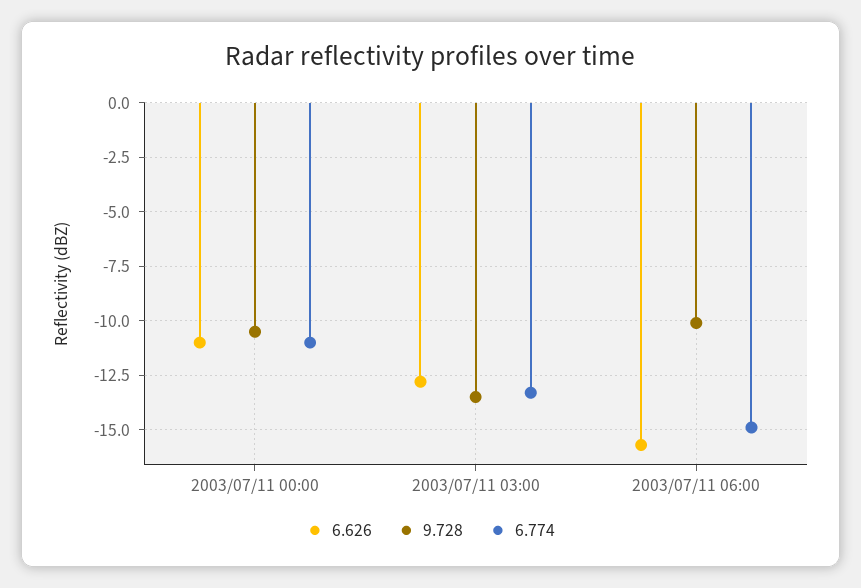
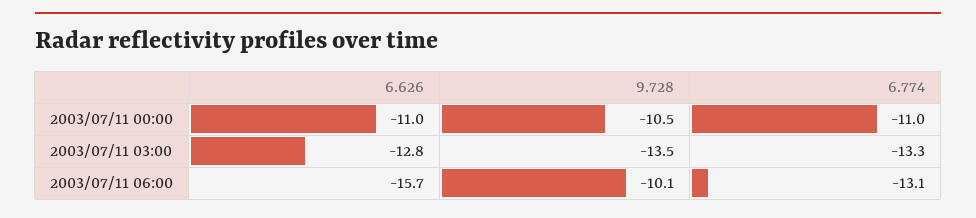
  {
    "6.626": {
      "2003/07/11 00:00": -11,
      "2003/07/11 03:00": -12.8,
      "2003/07/11 06:00": -15.7
    },
    "9.728": {
      "2003/07/11 00:00": -10.5,
      "2003/07/11 03:00": -13.5,
      "2003/07/11 06:00": -10.1
    },
    "6.774": {
      "2003/07/11 00:00": -11,
      "2003/07/11 03:00": -13.3,
-     "2003/07/11 06:00": -15
+     "2003/07/11 06:00": -13.1
    }
  }

